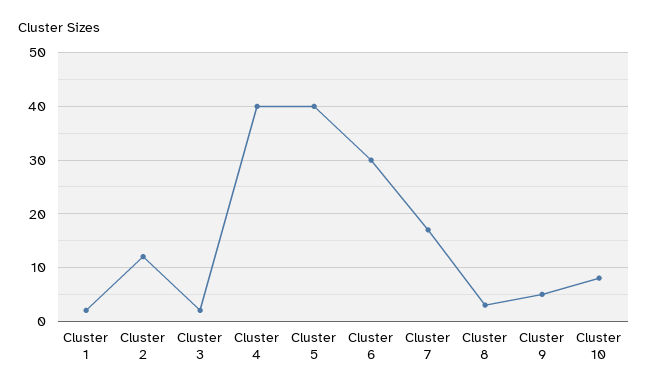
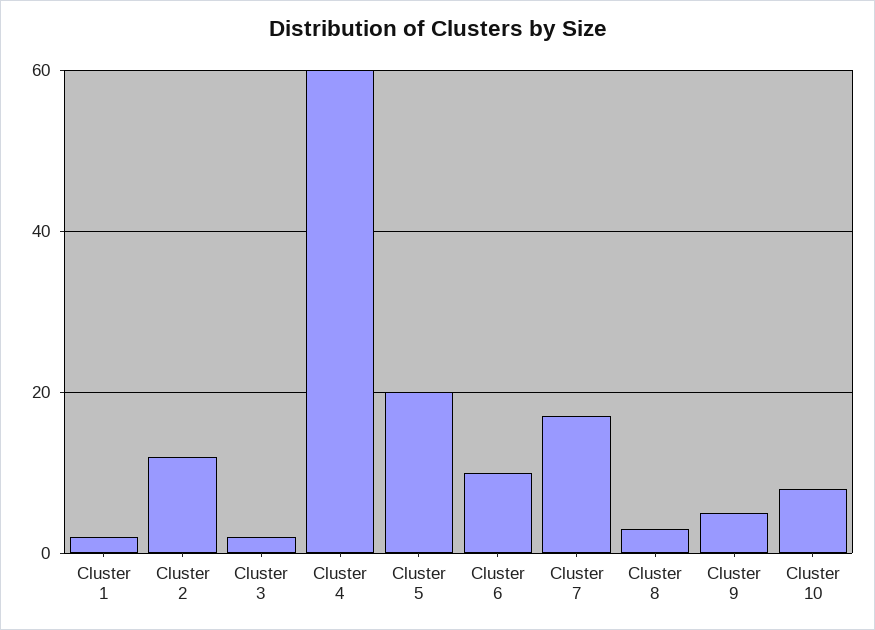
  {
    "Cluster 1": 0,
    "Cluster 2": 10,
    "Cluster 3": 0,
-   "Cluster 4": 40,
+   "Cluster 4": 60,
-   "Cluster 5": 40,
+   "Cluster 5": 20,
-   "Cluster 6": 30,
+   "Cluster 6": 10,
    "Cluster 7": 15,
    "Cluster 8": 5,
    "Cluster 9": 5,
    "Cluster 10": 10
  }

